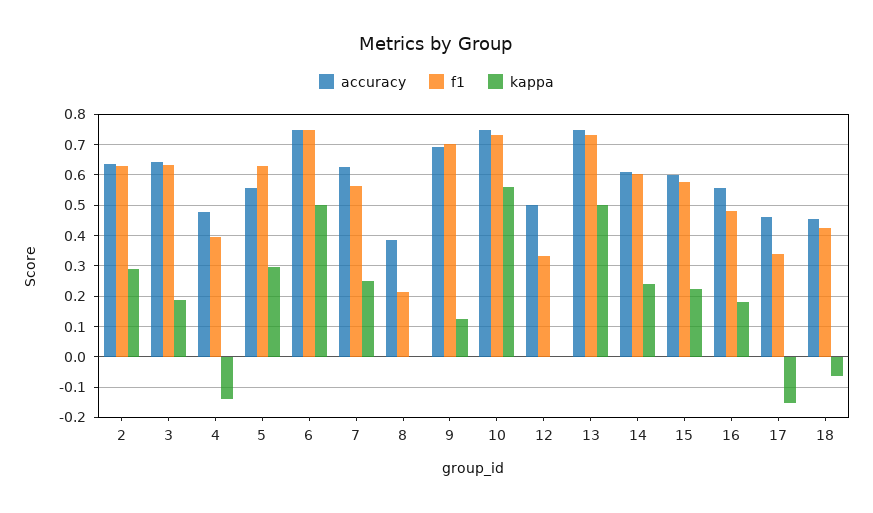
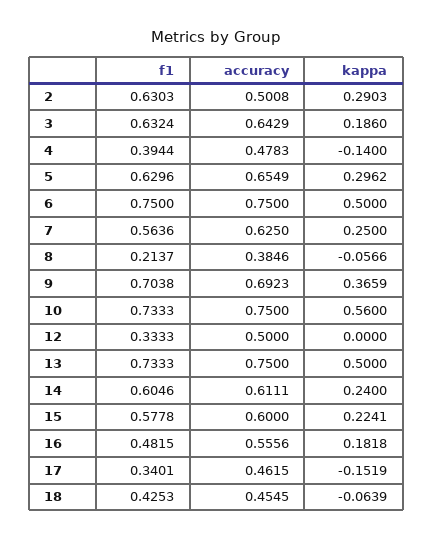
  {
    "accuracy": {
-     "2": 0.64,
+     "2": 0.5008,
      "3": 0.6429,
      "4": 0.4783,
-     "5": 0.56,
+     "5": 0.6549,
      "6": 0.75,
      "7": 0.625,
      "8": 0.3846,
      "9": 0.6923,
      "10": 0.75,
      "12": 0.5,
      "13": 0.75,
      "14": 0.6111,
      "15": 0.6,
      "16": 0.5556,
      "17": 0.4615,
      "18": 0.4545
    },
    "f1": {
      "2": 0.6303,
      "3": 0.6324,
      "4": 0.3944,
      "5": 0.6296,
      "6": 0.75,
      "7": 0.5636,
      "8": 0.2137,
      "9": 0.7038,
      "10": 0.7333,
      "12": 0.3333,
      "13": 0.7333,
      "14": 0.6046,
      "15": 0.5778,
      "16": 0.4815,
      "17": 0.3401,
      "18": 0.4253
    },
    "kappa": {
      "2": 0.2903,
      "3": 0.186,
      "4": -0.14,
      "5": 0.2962,
      "6": 0.5,
      "7": 0.25,
-     "8": 0,
+     "8": -0.0566,
-     "9": 0.12,
+     "9": 0.3659,
      "10": 0.56,
      "12": 0,
      "13": 0.5,
      "14": 0.24,
      "15": 0.2241,
      "16": 0.1818,
      "17": -0.1519,
      "18": -0.0639
    }
  }

